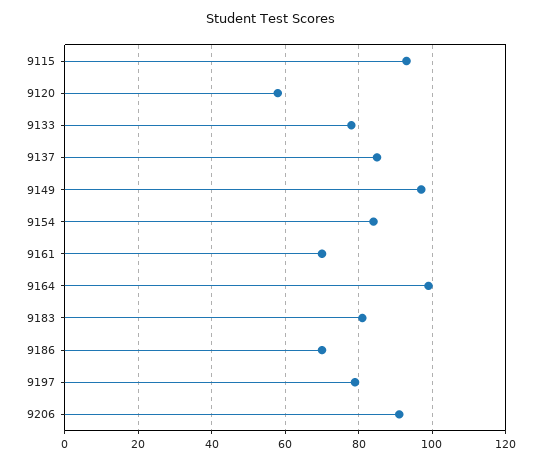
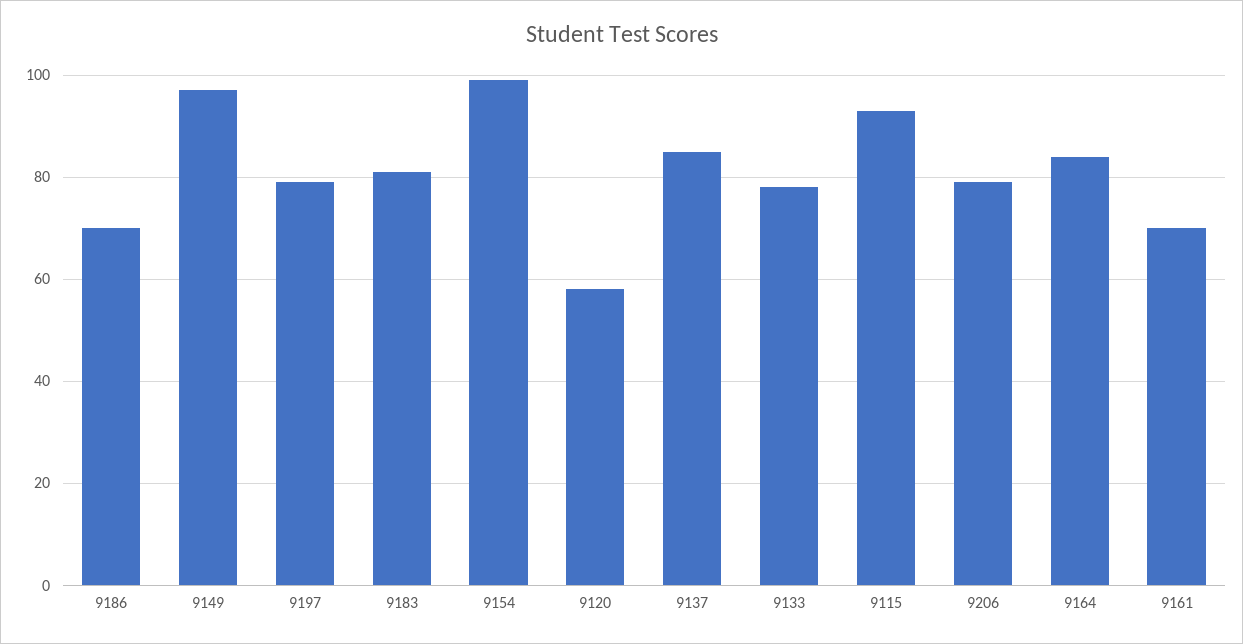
  {
    "9115": 95,
    "9120": 60,
    "9133": 80,
    "9137": 85,
    "9149": 95,
-   "9154": 85,
+   "9154": 100,
    "9161": 70,
-   "9164": 100,
+   "9164": 85,
    "9183": 80,
    "9186": 70,
    "9197": 80,
-   "9206": 90
+   "9206": 80
  }

